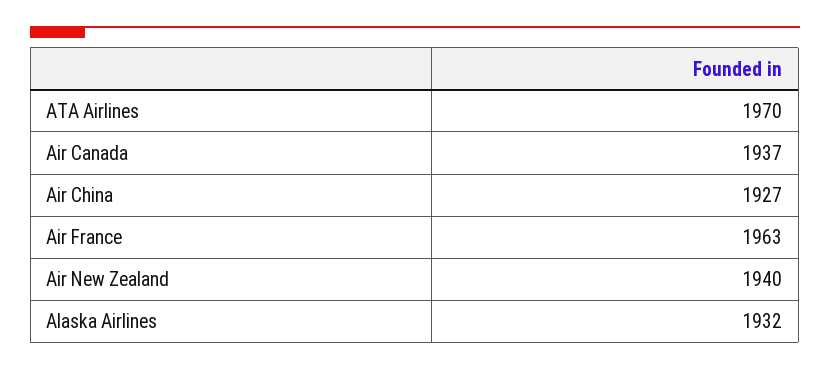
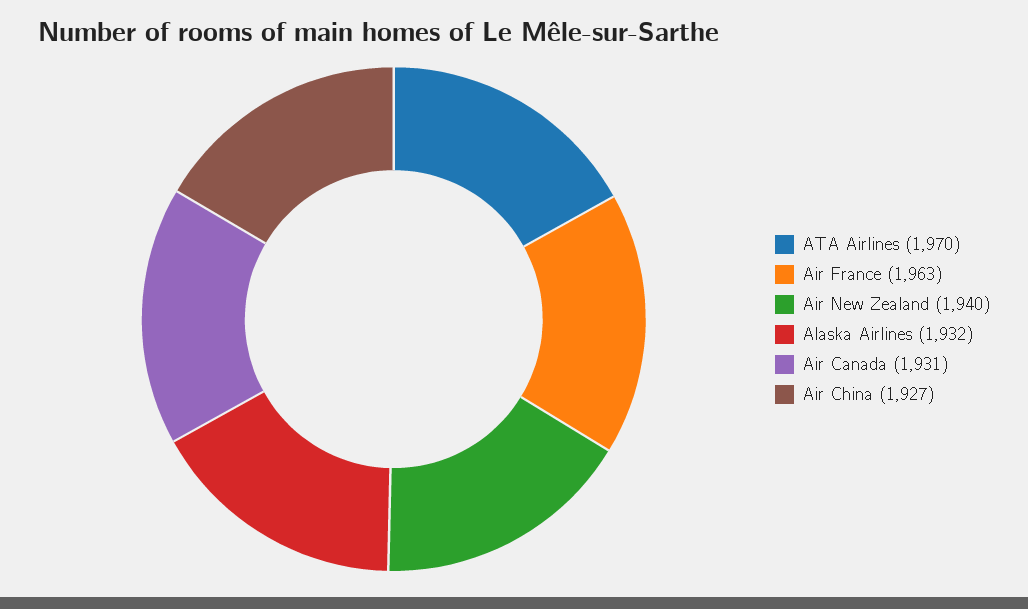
  {
    "ATA Airlines": 1970,
-   "Air Canada": 1937,
+   "Air Canada": 1931,
    "Air China": 1927,
    "Air France": 1963,
    "Air New Zealand": 1940,
    "Alaska Airlines": 1932
  }

